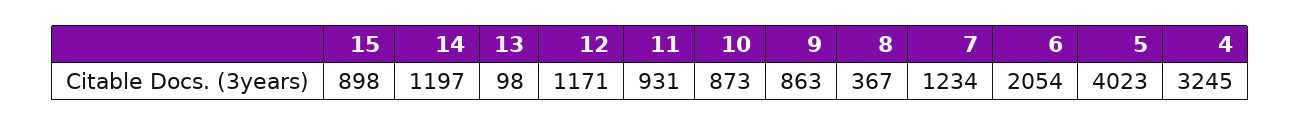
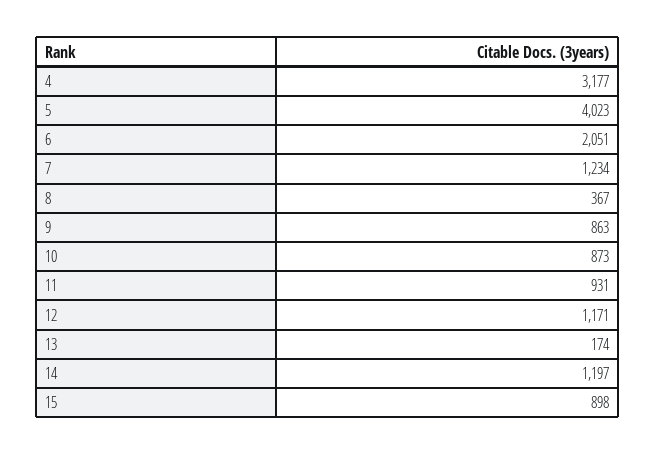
  {
    "15": 898,
    "14": 1197,
-   "13": 98,
+   "13": 174,
    "12": 1171,
    "11": 931,
    "10": 873,
    "9": 863,
    "8": 367,
    "7": 1234,
-   "6": 2054,
+   "6": 2051,
    "5": 4023,
-   "4": 3245
+   "4": 3177
  }

